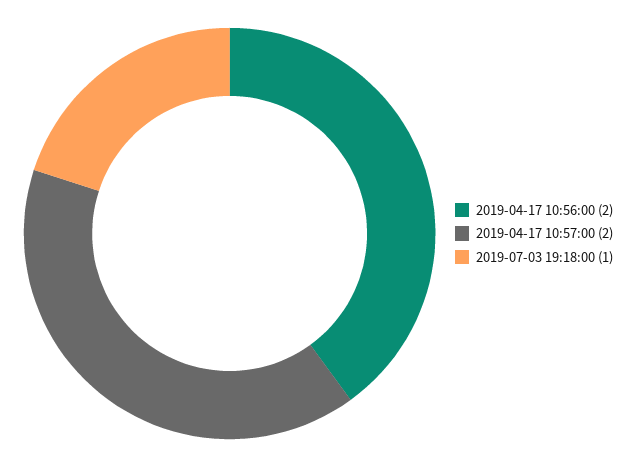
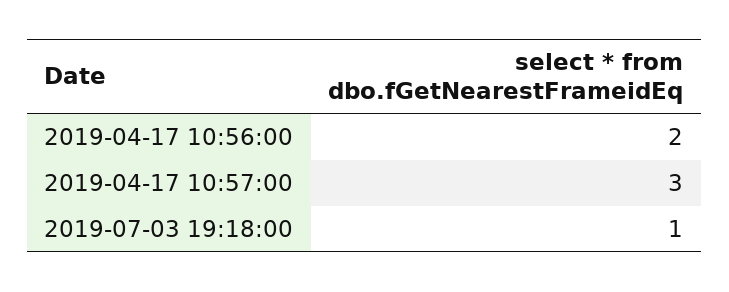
  {
    "2019-04-17 10:56:00": 2,
-   "2019-04-17 10:57:00": 2,
+   "2019-04-17 10:57:00": 3,
    "2019-07-03 19:18:00": 1
  }

